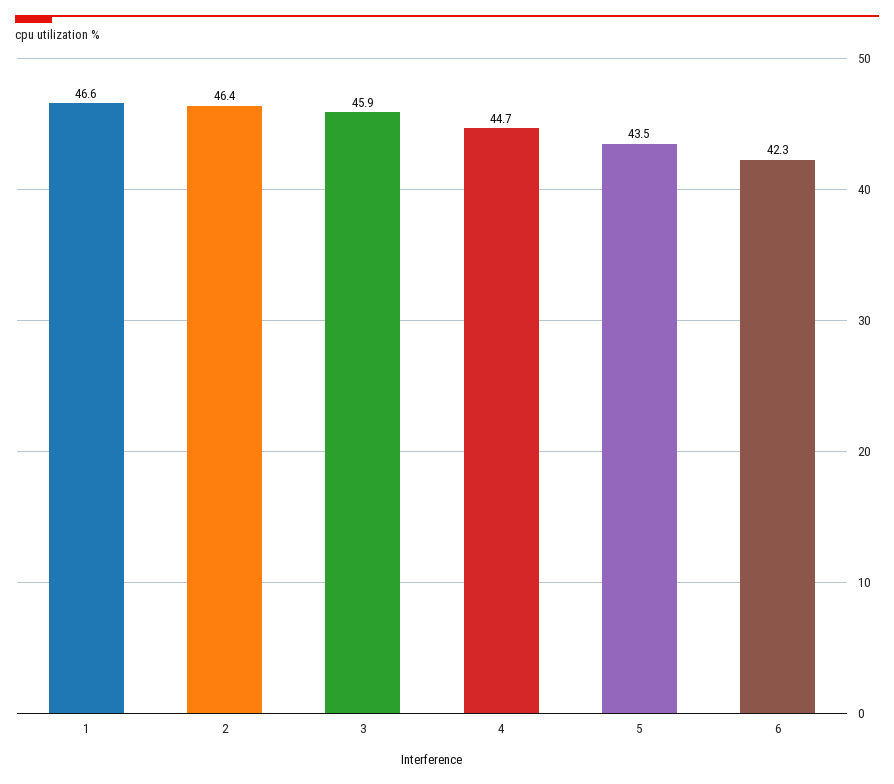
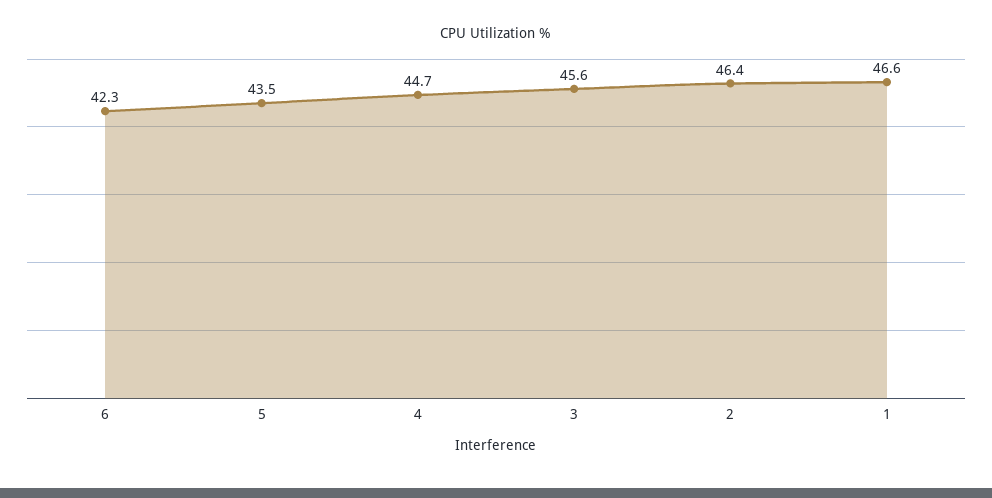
  {
    "1": 46.6,
    "2": 46.4,
-   "3": 45.9,
+   "3": 45.6,
    "4": 44.7,
    "5": 43.5,
    "6": 42.3
  }

